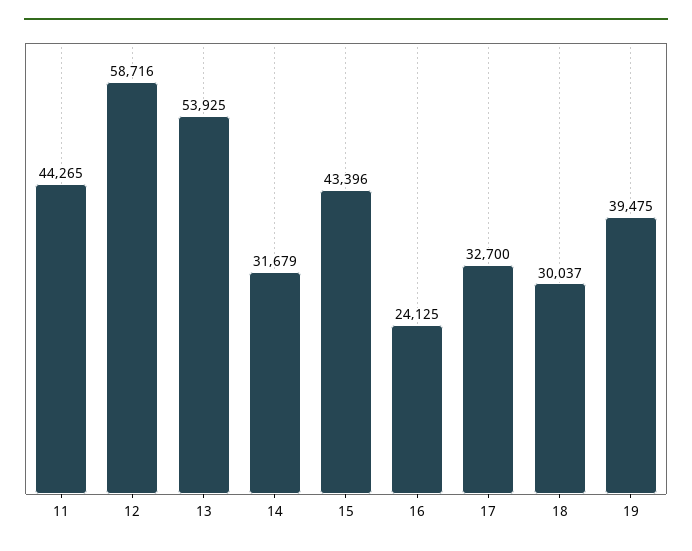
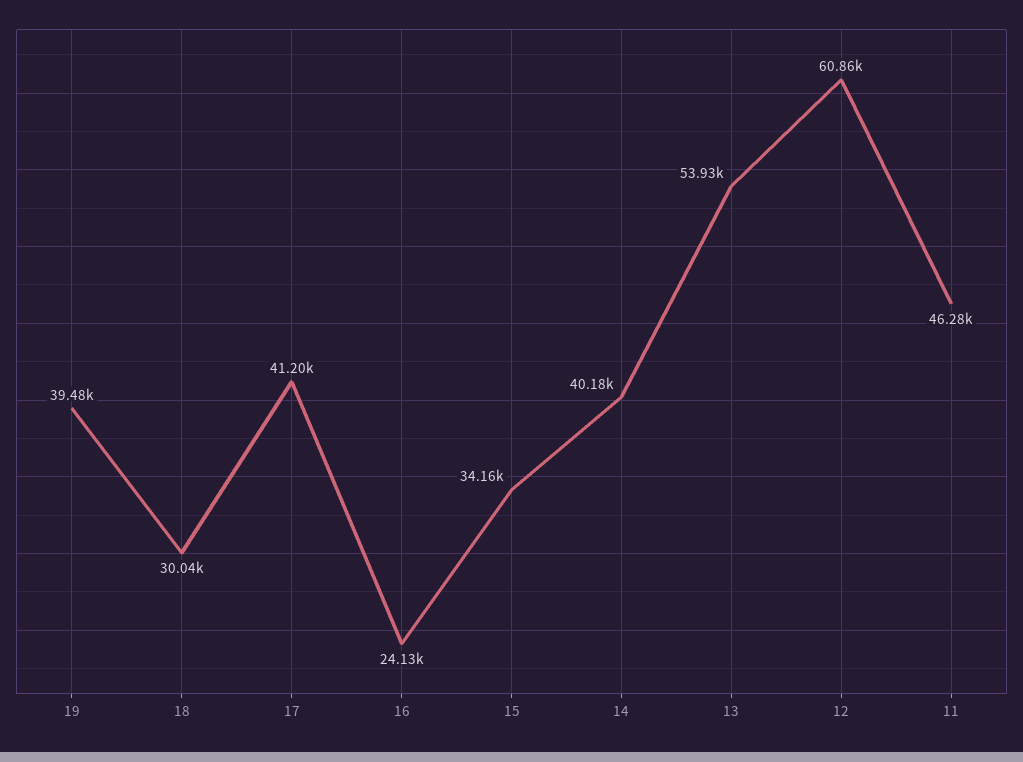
  {
-   "11": 44265,
+   "11": 46280,
-   "12": 58716,
+   "12": 60860,
    "13": 53925,
-   "14": 31679,
+   "14": 40180,
-   "15": 43396,
+   "15": 34160,
    "16": 24125,
-   "17": 32700,
+   "17": 41200,
    "18": 30037,
    "19": 39475
  }

